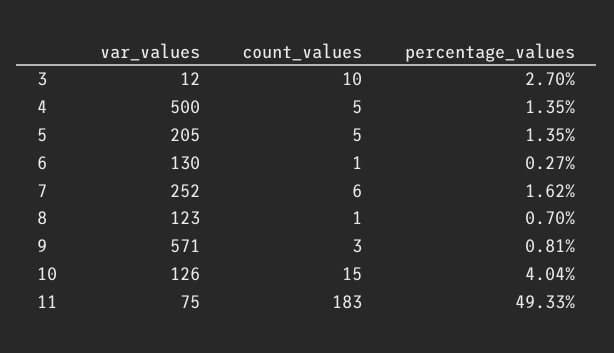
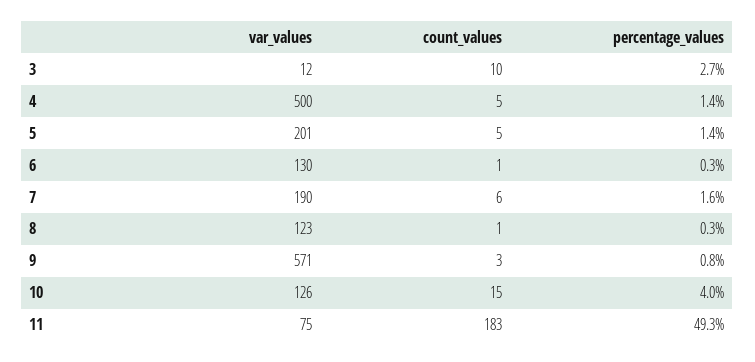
  {
    "var_values": {
      "3": 12,
      "4": 500,
-     "5": 205,
+     "5": 201,
      "6": 130,
-     "7": 252,
+     "7": 190,
      "8": 123,
      "9": 571,
      "10": 126,
      "11": 75
    },
    "count_values": {
      "3": 10,
      "4": 5,
      "5": 5,
      "6": 1,
      "7": 6,
      "8": 1,
      "9": 3,
      "10": 15,
      "11": 183
    },
    "percentage_values": {
      "3": 2.7,
      "4": 1.35,
      "5": 1.35,
      "6": 0.27,
      "7": 1.62,
-     "8": 0.7,
+     "8": 0.3,
      "9": 0.81,
      "10": 4.04,
      "11": 49.33
    }
  }

